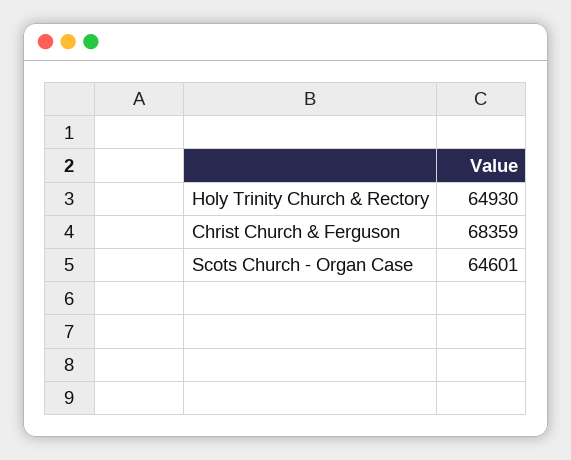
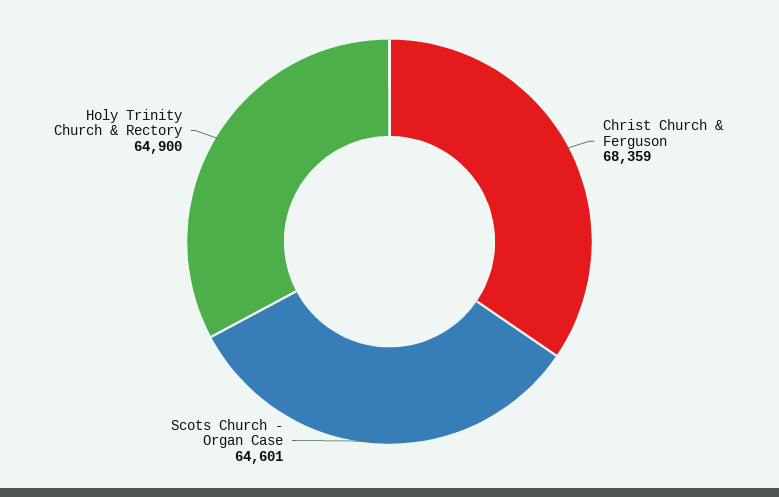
  {
-   "Holy Trinity Church & Rectory": 64930,
+   "Holy Trinity Church & Rectory": 64900,
    "Christ Church & Ferguson": 68359,
    "Scots Church - Organ Case": 64601
  }

